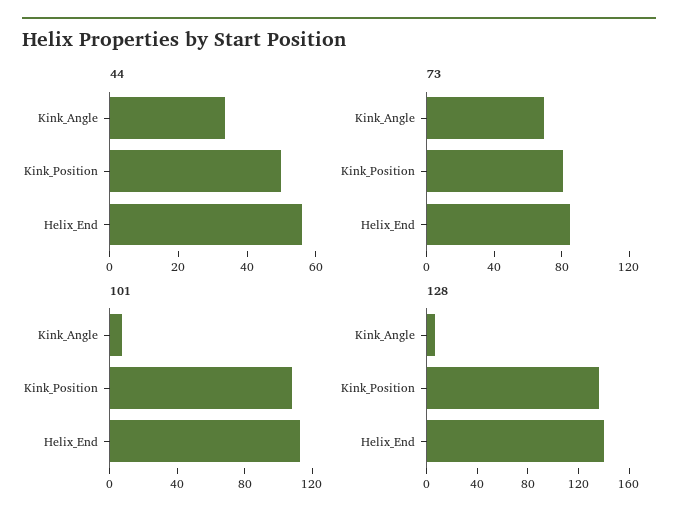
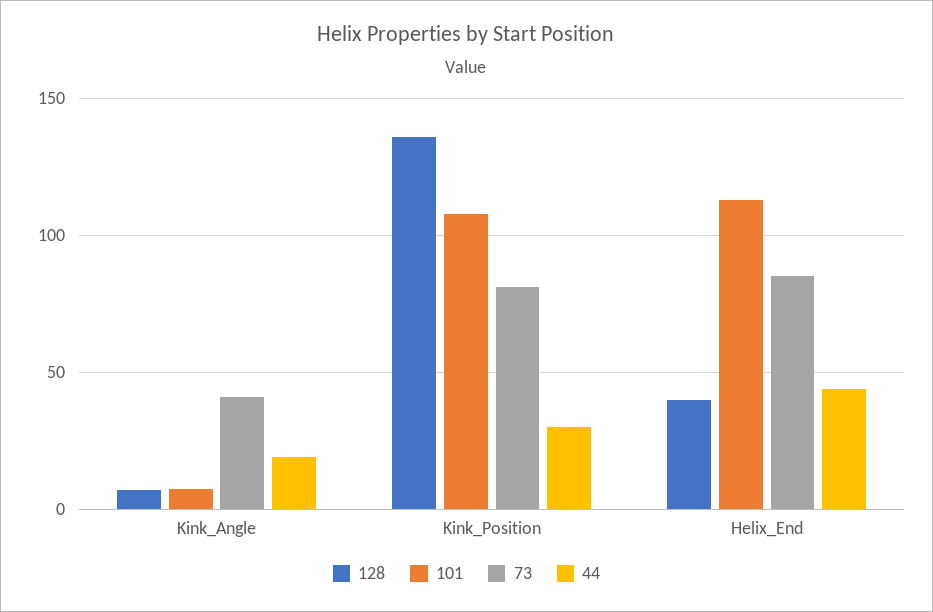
  {
    "44": {
-     "Kink_Angle": 35,
+     "Kink_Angle": 20,
-     "Kink_Position": 50,
+     "Kink_Position": 30,
-     "Helix_End": 55
+     "Helix_End": 45
    },
    "73": {
-     "Kink_Angle": 70,
+     "Kink_Angle": 40,
      "Kink_Position": 80,
      "Helix_End": 85
    },
    "101": {
      "Kink_Angle": 5,
      "Kink_Position": 110,
      "Helix_End": 115
    },
    "128": {
      "Kink_Angle": 5,
      "Kink_Position": 135,
-     "Helix_End": 140
+     "Helix_End": 40
    }
  }

